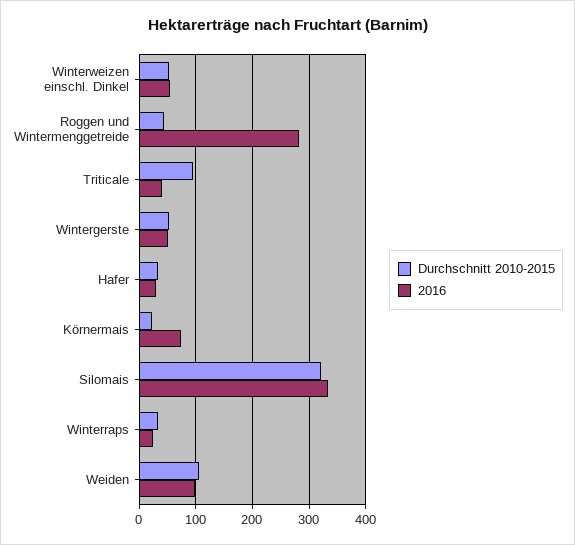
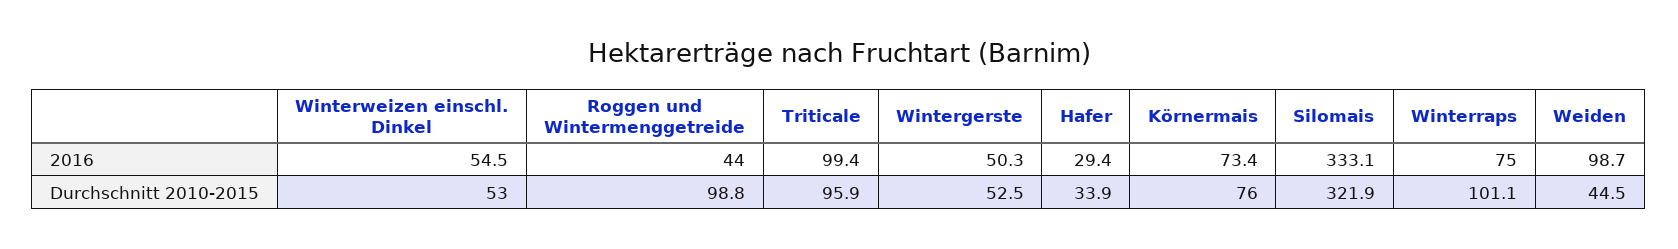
  {
    "Durchschnitt 2010-2015": {
      "Winterweizen einschl. Dinkel": 53,
-     "Roggen und Wintermenggetreide": 40,
+     "Roggen und Wintermenggetreide": 98.8,
      "Triticale": 95.9,
      "Wintergerste": 52.5,
      "Hafer": 33.9,
-     "Körnermais": 20,
+     "Körnermais": 76,
      "Silomais": 321.9,
-     "Winterraps": 40,
+     "Winterraps": 101.1,
-     "Weiden": 100
+     "Weiden": 44.5
    },
    "2016": {
      "Winterweizen einschl. Dinkel": 54.5,
-     "Roggen und Wintermenggetreide": 280,
+     "Roggen und Wintermenggetreide": 44,
-     "Triticale": 40,
+     "Triticale": 99.4,
      "Wintergerste": 50.3,
      "Hafer": 29.4,
      "Körnermais": 73.4,
      "Silomais": 333.1,
-     "Winterraps": 20,
+     "Winterraps": 75,
      "Weiden": 98.7
    }
  }

